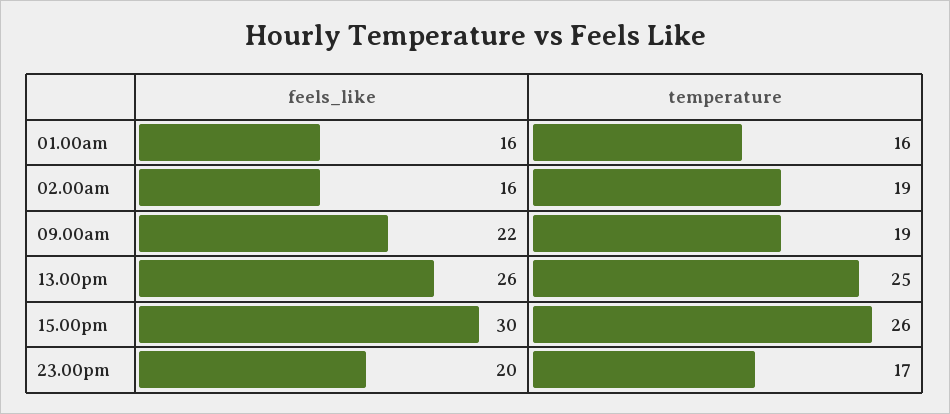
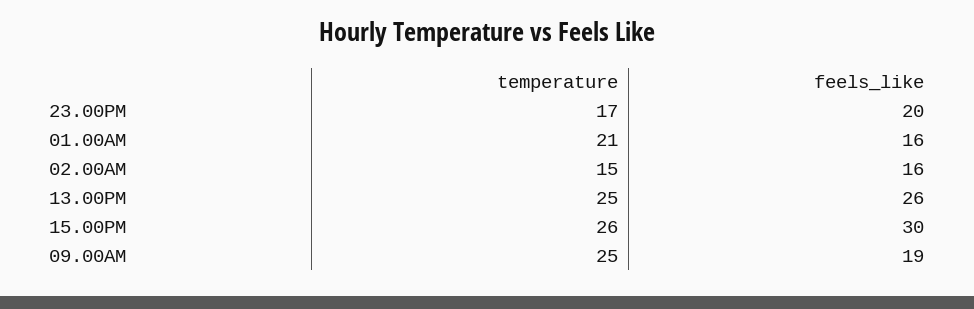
  {
    "feels_like": {
      "01.00am": 16,
      "02.00am": 16,
-     "09.00am": 22,
+     "09.00am": 19,
      "13.00pm": 26,
      "15.00pm": 30,
      "23.00pm": 20
    },
    "temperature": {
-     "01.00am": 16,
+     "01.00am": 21,
-     "02.00am": 19,
+     "02.00am": 15,
-     "09.00am": 19,
+     "09.00am": 25,
      "13.00pm": 25,
      "15.00pm": 26,
      "23.00pm": 17
    }
  }

